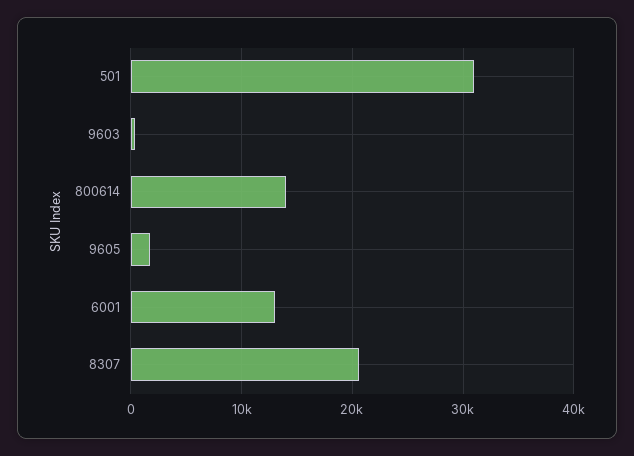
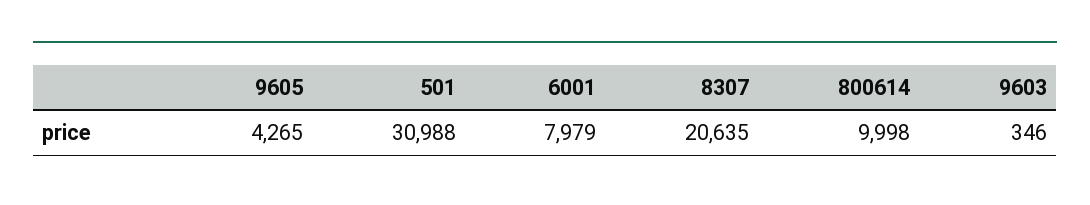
  {
    "501": 30988,
    "9603": 346,
-   "800614": 14000,
+   "800614": 9998,
-   "9605": 2000,
+   "9605": 4265,
-   "6001": 13000,
+   "6001": 7979,
    "8307": 20635
  }

